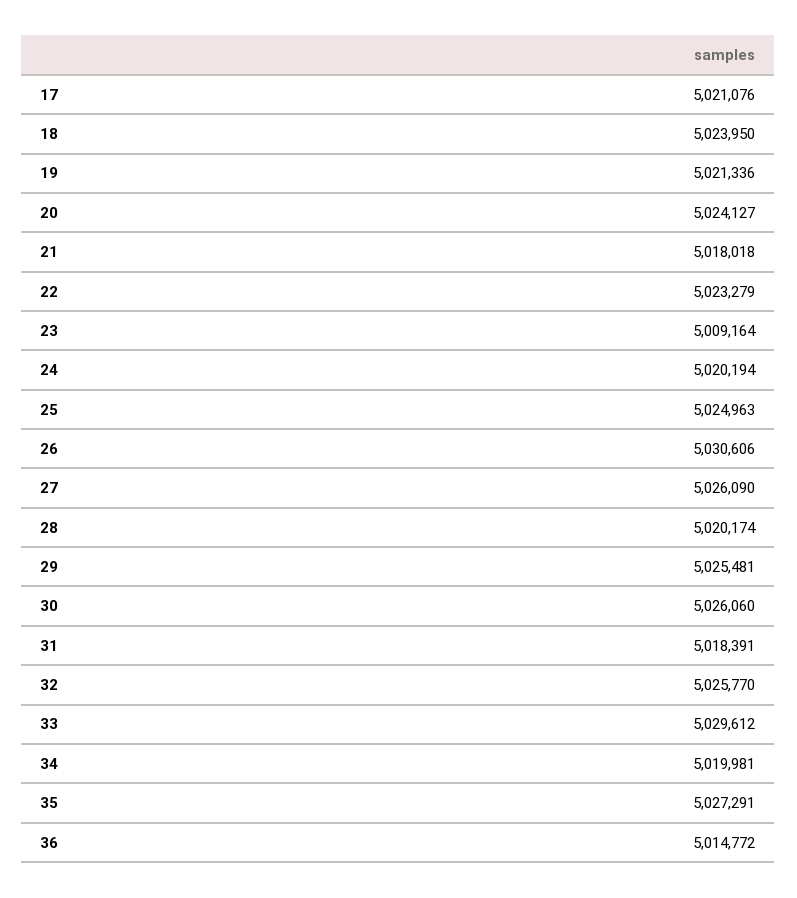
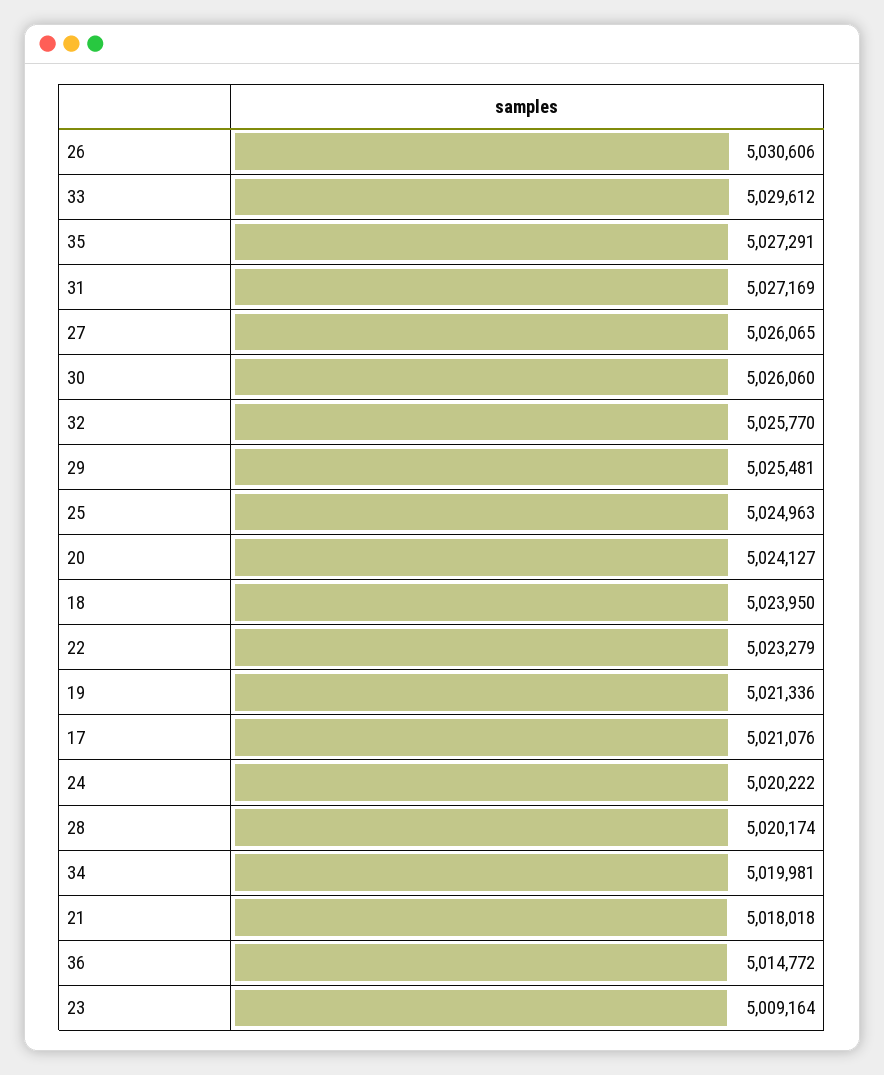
  {
    "17": 5021076,
    "18": 5023950,
    "19": 5021336,
    "20": 5024127,
    "21": 5018018,
    "22": 5023279,
    "23": 5009164,
-   "24": 5020194,
+   "24": 5020222,
    "25": 5024963,
    "26": 5030606,
-   "27": 5026090,
+   "27": 5026065,
    "28": 5020174,
    "29": 5025481,
    "30": 5026060,
-   "31": 5018391,
+   "31": 5027169,
    "32": 5025770,
    "33": 5029612,
    "34": 5019981,
    "35": 5027291,
    "36": 5014772
  }

